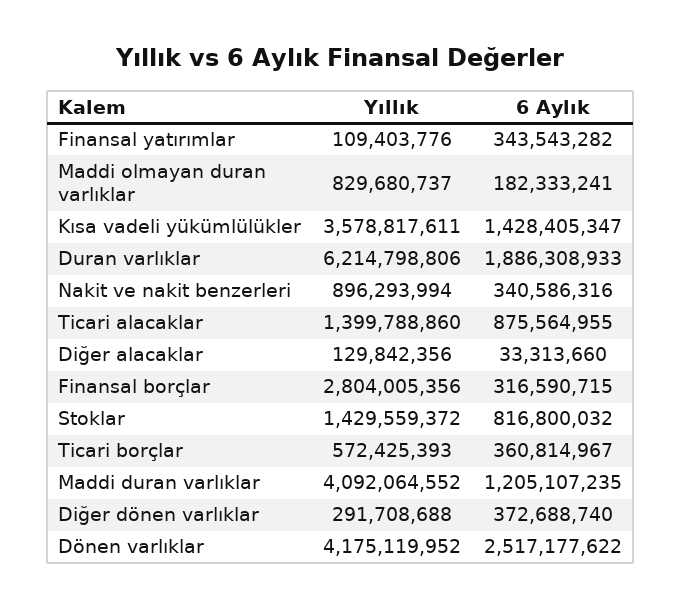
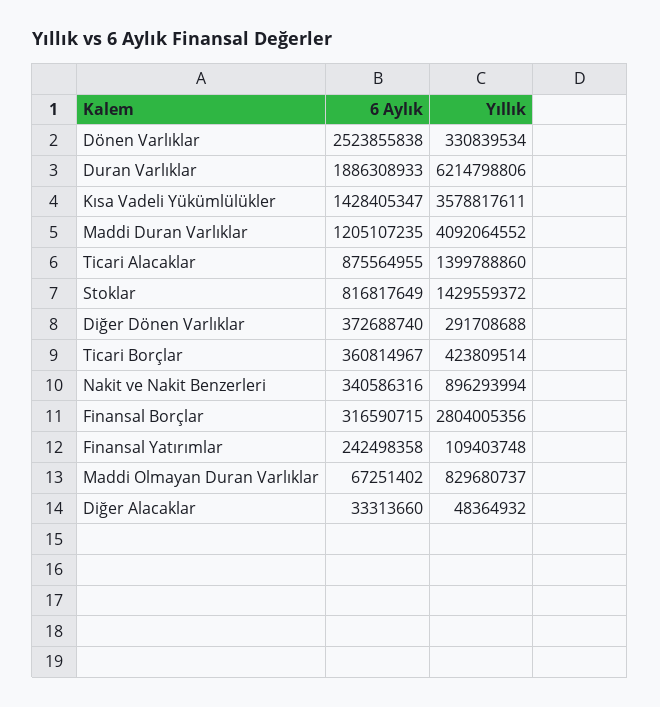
  {
    "Yıllık": {
-     "Finansal yatırımlar": 109403776,
+     "Finansal yatırımlar": 109403748,
      "Maddi olmayan duran varlıklar": 829680737,
      "Kısa vadeli yükümlülükler": 3578817611,
      "Duran varlıklar": 6214798806,
      "Nakit ve nakit benzerleri": 896293994,
      "Ticari alacaklar": 1399788860,
-     "Diğer alacaklar": 129842356,
+     "Diğer alacaklar": 48364932,
      "Finansal borçlar": 2804005356,
      "Stoklar": 1429559372,
-     "Ticari borçlar": 572425393,
+     "Ticari borçlar": 423809514,
      "Maddi duran varlıklar": 4092064552,
      "Diğer dönen varlıklar": 291708688,
-     "Dönen varlıklar": 4175119952
+     "Dönen varlıklar": 330839534
    },
    "6 Aylık": {
-     "Finansal yatırımlar": 343543282,
+     "Finansal yatırımlar": 242498358,
-     "Maddi olmayan duran varlıklar": 182333241,
+     "Maddi olmayan duran varlıklar": 67251402,
      "Kısa vadeli yükümlülükler": 1428405347,
      "Duran varlıklar": 1886308933,
      "Nakit ve nakit benzerleri": 340586316,
      "Ticari alacaklar": 875564955,
      "Diğer alacaklar": 33313660,
      "Finansal borçlar": 316590715,
-     "Stoklar": 816800032,
+     "Stoklar": 816817649,
      "Ticari borçlar": 360814967,
      "Maddi duran varlıklar": 1205107235,
      "Diğer dönen varlıklar": 372688740,
-     "Dönen varlıklar": 2517177622
+     "Dönen varlıklar": 2523855838
    }
  }

